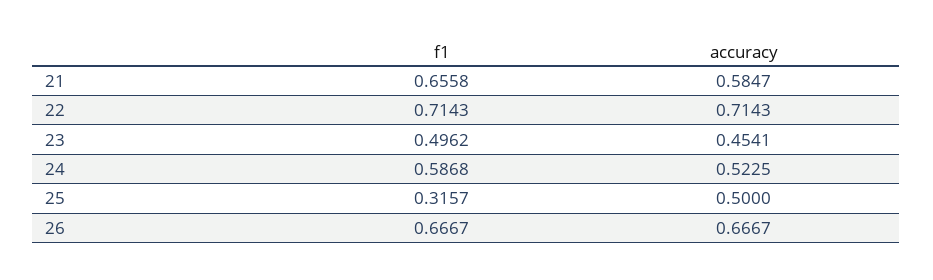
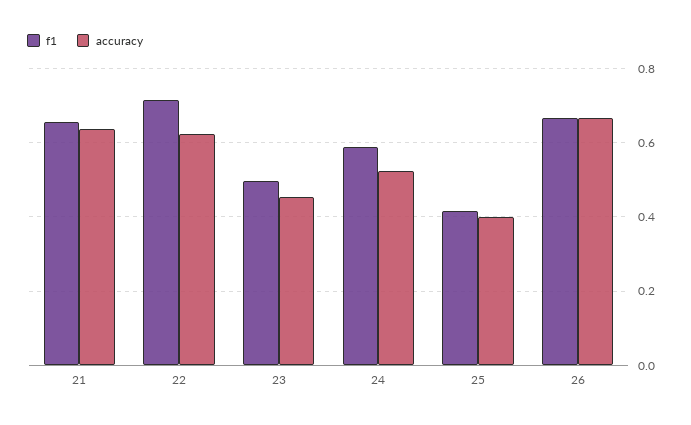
  {
    "f1": {
      "21": 0.6558,
      "22": 0.7143,
      "23": 0.4962,
      "24": 0.5868,
-     "25": 0.3157,
+     "25": 0.42,
      "26": 0.6667
    },
    "accuracy": {
-     "21": 0.5847,
+     "21": 0.64,
-     "22": 0.7143,
+     "22": 0.62,
      "23": 0.4541,
      "24": 0.5225,
-     "25": 0.5,
+     "25": 0.4,
      "26": 0.6667
    }
  }

